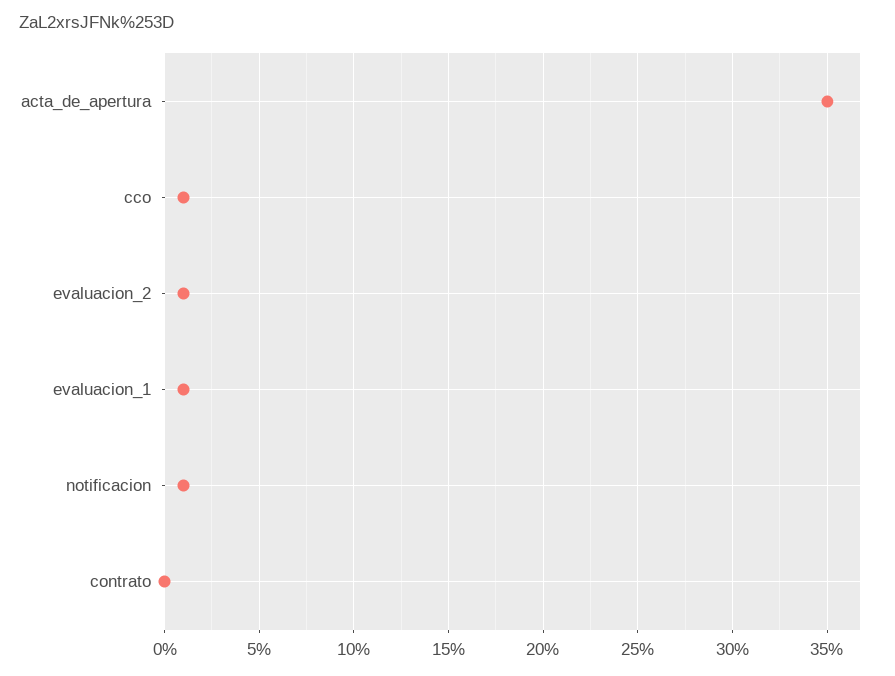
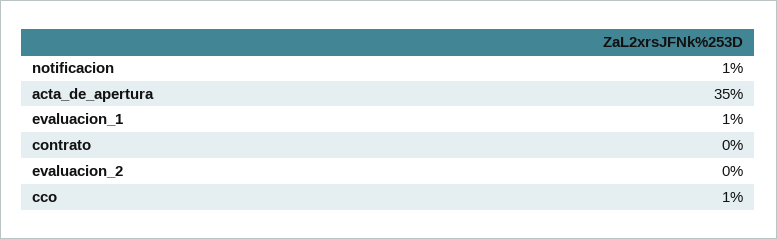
  {
    "acta_de_apertura": 35,
    "cco": 1,
-   "evaluacion_2": 1,
+   "evaluacion_2": 0,
    "evaluacion_1": 1,
    "notificacion": 1,
    "contrato": 0
  }

